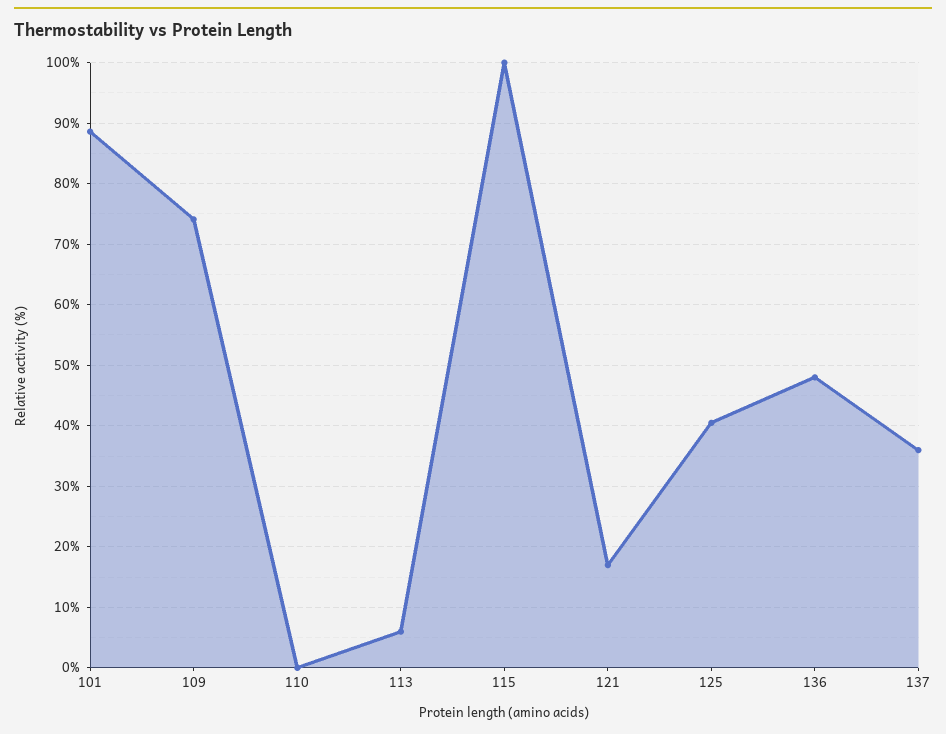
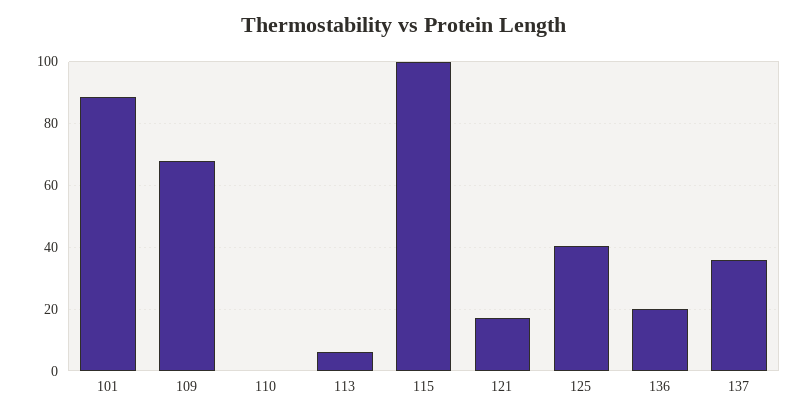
  {
    "101": 89,
-   "109": 74,
+   "109": 68,
    "110": 0,
    "113": 6,
    "115": 100,
    "121": 17,
    "125": 41,
-   "136": 48,
+   "136": 20,
    "137": 36
  }

